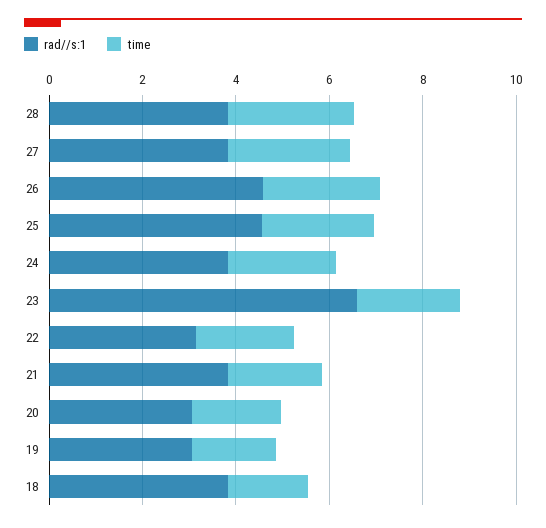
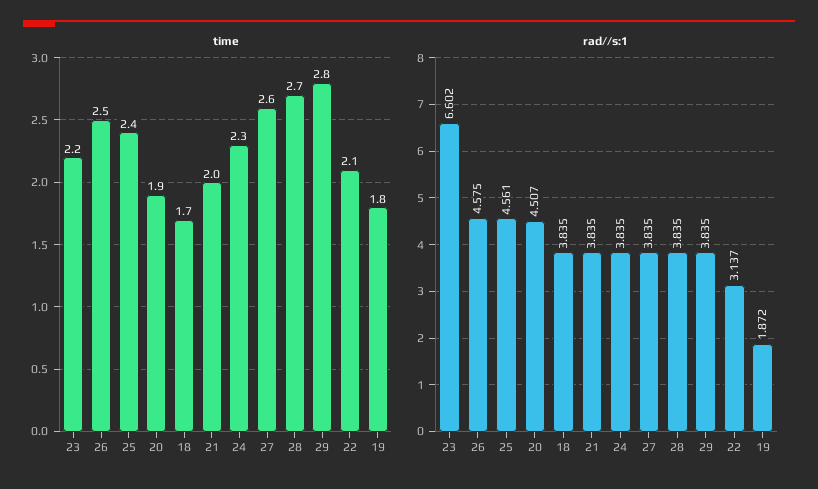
  {
    "rad//s:1": {
      "28": 3.835,
      "27": 3.835,
      "26": 4.575,
      "25": 4.561,
      "24": 3.835,
      "23": 6.602,
      "22": 3.137,
      "21": 3.835,
-     "20": 3,
+     "20": 4.507,
-     "19": 3,
+     "19": 1.872,
-     "18": 3.835
+     "18": 3.835,
+     "29": 3.835
    },
    "time": {
      "28": 2.7,
      "27": 2.6,
      "26": 2.5,
      "25": 2.4,
      "24": 2.3,
      "23": 2.2,
      "22": 2.1,
      "21": 2,
      "20": 1.9,
      "19": 1.8,
-     "18": 1.7
+     "18": 1.7,
+     "29": 2.8
    }
  }

